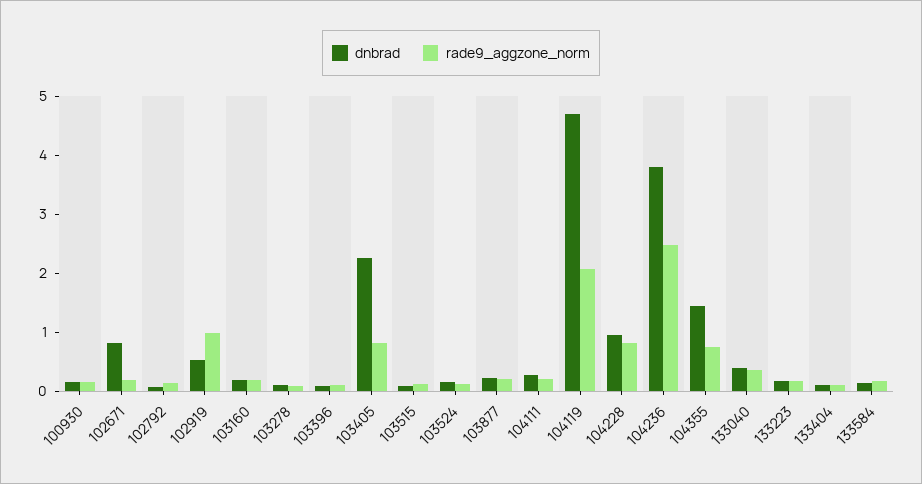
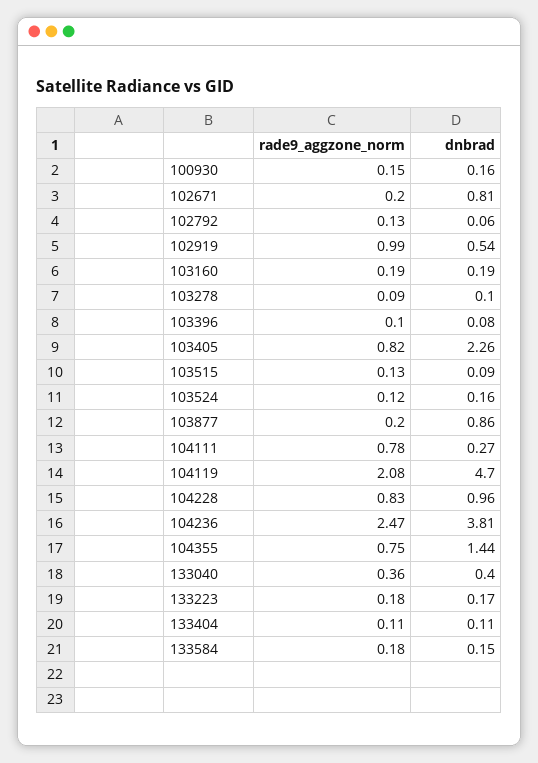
  {
    "dnbrad": {
      "100930": 0.16,
      "102671": 0.81,
      "102792": 0.06,
      "102919": 0.54,
      "103160": 0.19,
      "103278": 0.1,
      "103396": 0.08,
      "103405": 2.26,
      "103515": 0.09,
      "103524": 0.16,
-     "103877": 0.2,
+     "103877": 0.86,
      "104111": 0.27,
      "104119": 4.7,
      "104228": 0.96,
      "104236": 3.81,
      "104355": 1.44,
      "133040": 0.4,
      "133223": 0.17,
      "133404": 0.11,
      "133584": 0.15
    },
    "rade9_aggzone_norm": {
      "100930": 0.15,
      "102671": 0.2,
      "102792": 0.13,
      "102919": 0.99,
      "103160": 0.19,
      "103278": 0.09,
      "103396": 0.1,
      "103405": 0.82,
      "103515": 0.13,
      "103524": 0.12,
      "103877": 0.2,
-     "104111": 0.2,
+     "104111": 0.78,
      "104119": 2.08,
      "104228": 0.83,
      "104236": 2.47,
      "104355": 0.75,
      "133040": 0.36,
      "133223": 0.18,
      "133404": 0.11,
      "133584": 0.18
    }
  }

